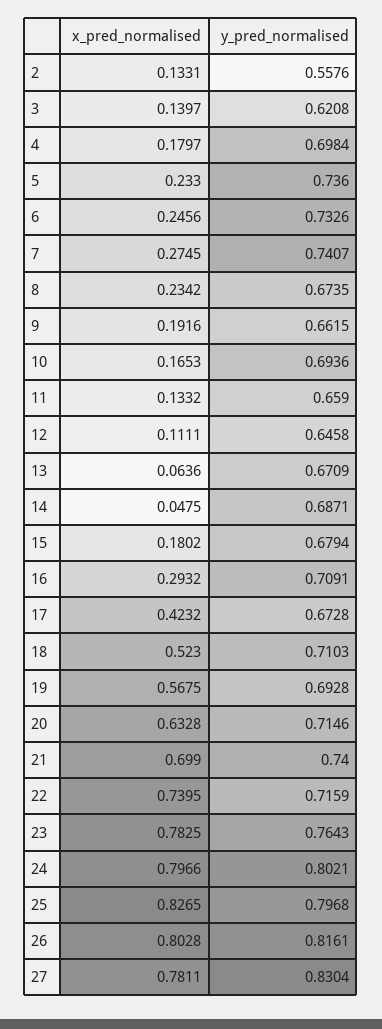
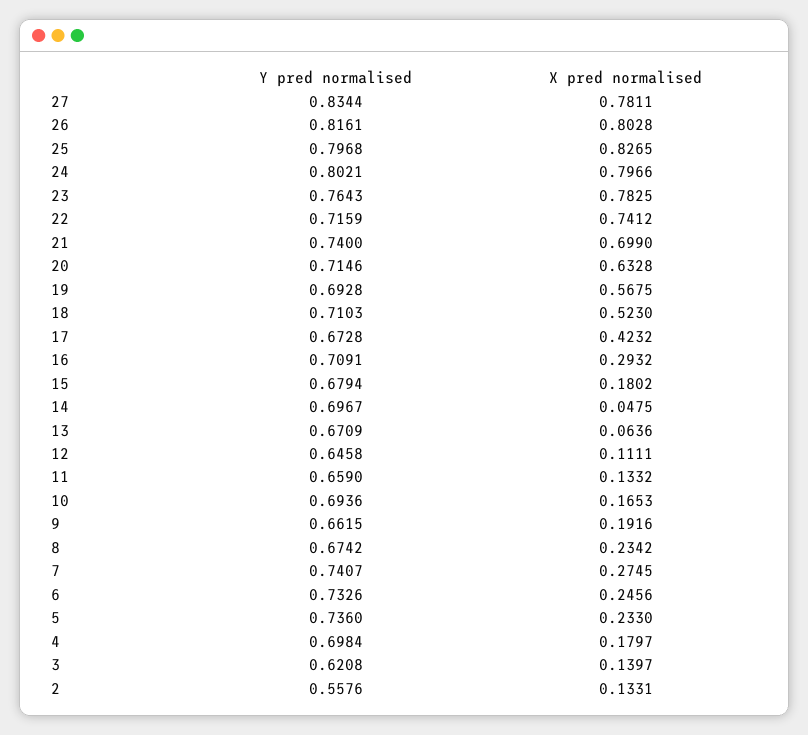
  {
    "x_pred_normalised": {
      "2": 0.1331,
      "3": 0.1397,
      "4": 0.1797,
      "5": 0.233,
      "6": 0.2456,
      "7": 0.2745,
      "8": 0.2342,
      "9": 0.1916,
      "10": 0.1653,
      "11": 0.1332,
      "12": 0.1111,
      "13": 0.0636,
      "14": 0.0475,
      "15": 0.1802,
      "16": 0.2932,
      "17": 0.4232,
      "18": 0.523,
      "19": 0.5675,
      "20": 0.6328,
      "21": 0.699,
-     "22": 0.7395,
+     "22": 0.7412,
      "23": 0.7825,
      "24": 0.7966,
      "25": 0.8265,
      "26": 0.8028,
      "27": 0.7811
    },
    "y_pred_normalised": {
      "2": 0.5576,
      "3": 0.6208,
      "4": 0.6984,
      "5": 0.736,
      "6": 0.7326,
      "7": 0.7407,
-     "8": 0.6735,
+     "8": 0.6742,
      "9": 0.6615,
      "10": 0.6936,
      "11": 0.659,
      "12": 0.6458,
      "13": 0.6709,
-     "14": 0.6871,
+     "14": 0.6967,
      "15": 0.6794,
      "16": 0.7091,
      "17": 0.6728,
      "18": 0.7103,
      "19": 0.6928,
      "20": 0.7146,
      "21": 0.74,
      "22": 0.7159,
      "23": 0.7643,
      "24": 0.8021,
      "25": 0.7968,
      "26": 0.8161,
-     "27": 0.8304
+     "27": 0.8344
    }
  }

